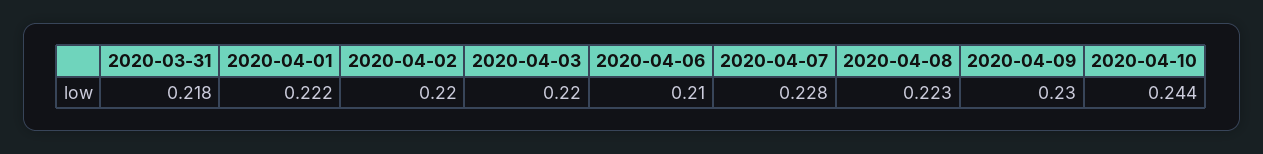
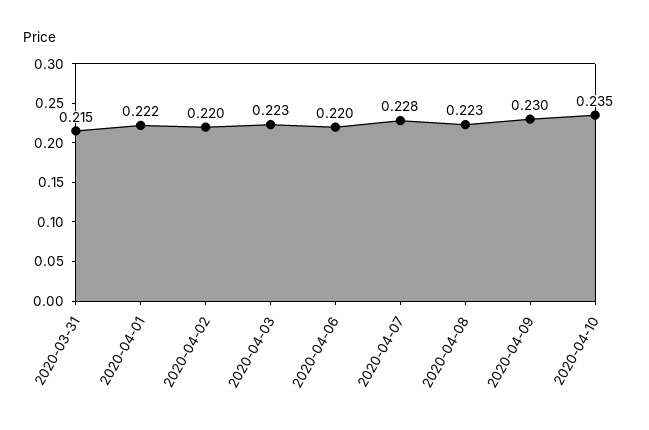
  {
-   "2020-03-31": 0.218,
+   "2020-03-31": 0.215,
    "2020-04-01": 0.222,
    "2020-04-02": 0.22,
-   "2020-04-03": 0.22,
+   "2020-04-03": 0.223,
-   "2020-04-06": 0.21,
+   "2020-04-06": 0.22,
    "2020-04-07": 0.228,
    "2020-04-08": 0.223,
    "2020-04-09": 0.23,
-   "2020-04-10": 0.244
+   "2020-04-10": 0.235
  }

